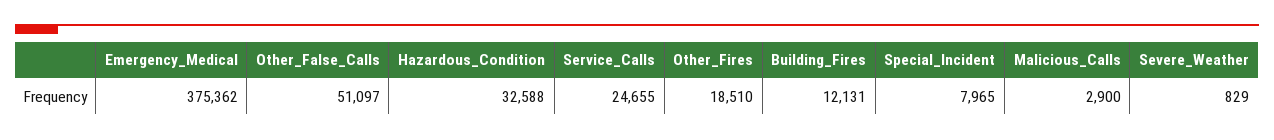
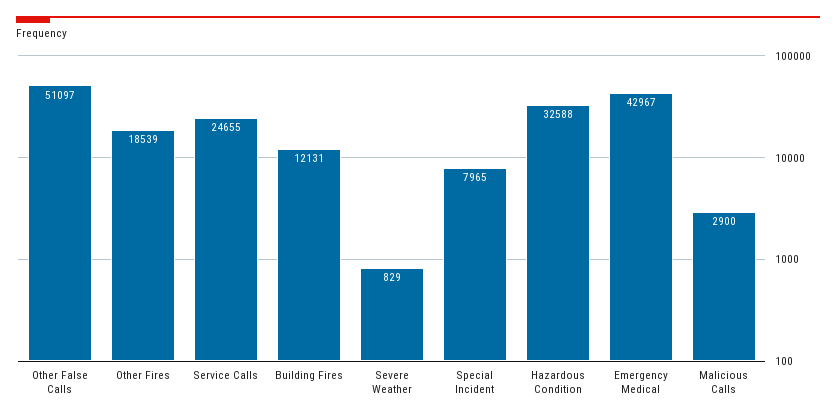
  {
-   "Emergency_Medical": 375362,
+   "Emergency_Medical": 42967,
    "Other_False_Calls": 51097,
    "Hazardous_Condition": 32588,
    "Service_Calls": 24655,
-   "Other_Fires": 18510,
+   "Other_Fires": 18539,
    "Building_Fires": 12131,
    "Special_Incident": 7965,
    "Malicious_Calls": 2900,
    "Severe_Weather": 829
  }

